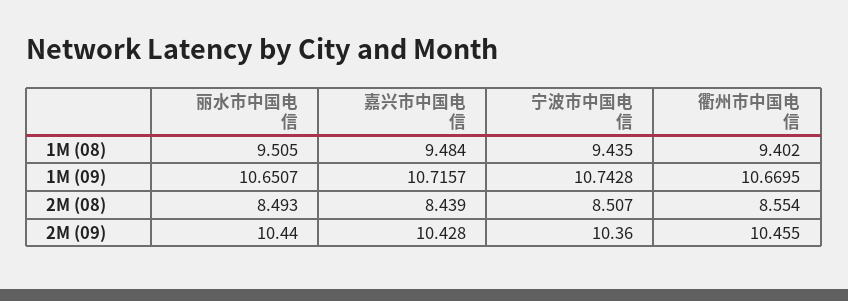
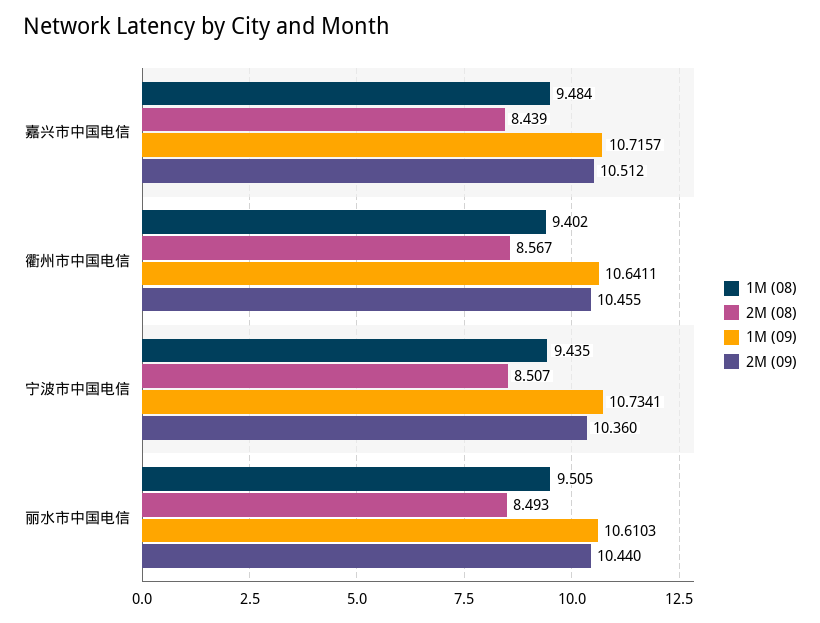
  {
    "1M (08)": {
      "丽水市中国电信": 9.505,
      "嘉兴市中国电信": 9.484,
      "宁波市中国电信": 9.435,
      "衢州市中国电信": 9.402
    },
    "1M (09)": {
-     "丽水市中国电信": 10.6507,
+     "丽水市中国电信": 10.6103,
      "嘉兴市中国电信": 10.7157,
-     "宁波市中国电信": 10.7428,
+     "宁波市中国电信": 10.7341,
-     "衢州市中国电信": 10.6695
+     "衢州市中国电信": 10.6411
    },
    "2M (08)": {
      "丽水市中国电信": 8.493,
      "嘉兴市中国电信": 8.439,
      "宁波市中国电信": 8.507,
-     "衢州市中国电信": 8.554
+     "衢州市中国电信": 8.567
    },
    "2M (09)": {
      "丽水市中国电信": 10.44,
-     "嘉兴市中国电信": 10.428,
+     "嘉兴市中国电信": 10.512,
      "宁波市中国电信": 10.36,
      "衢州市中国电信": 10.455
    }
  }

